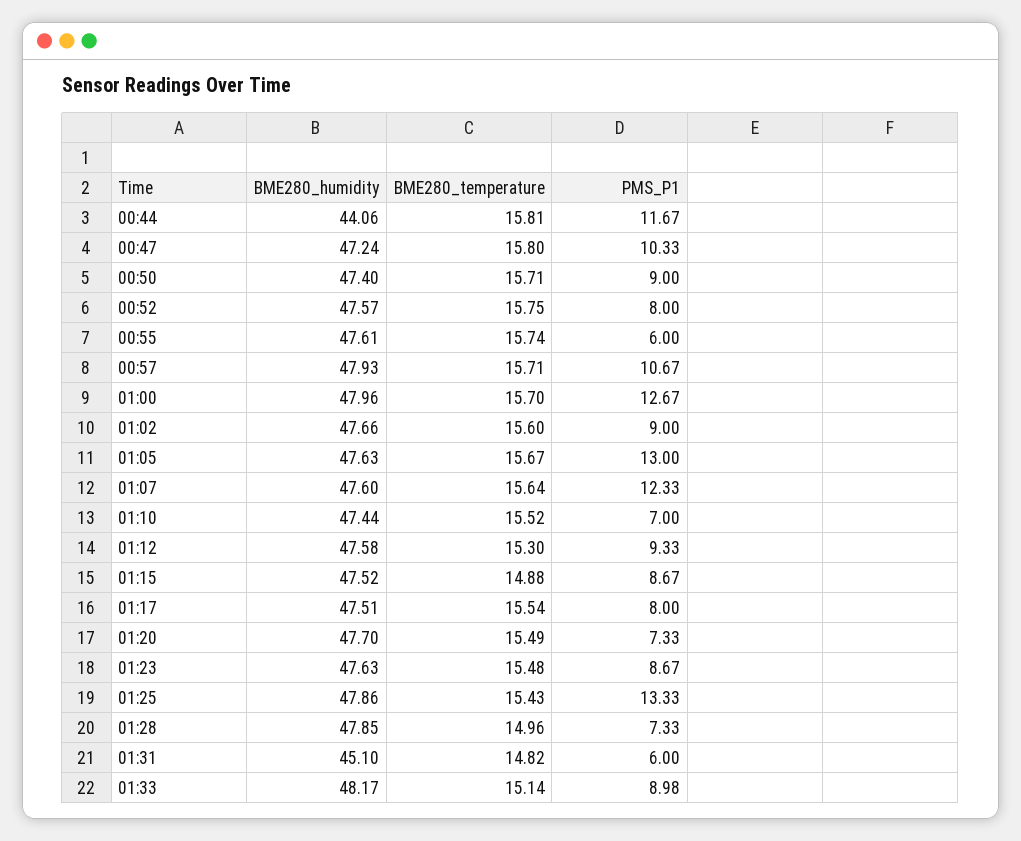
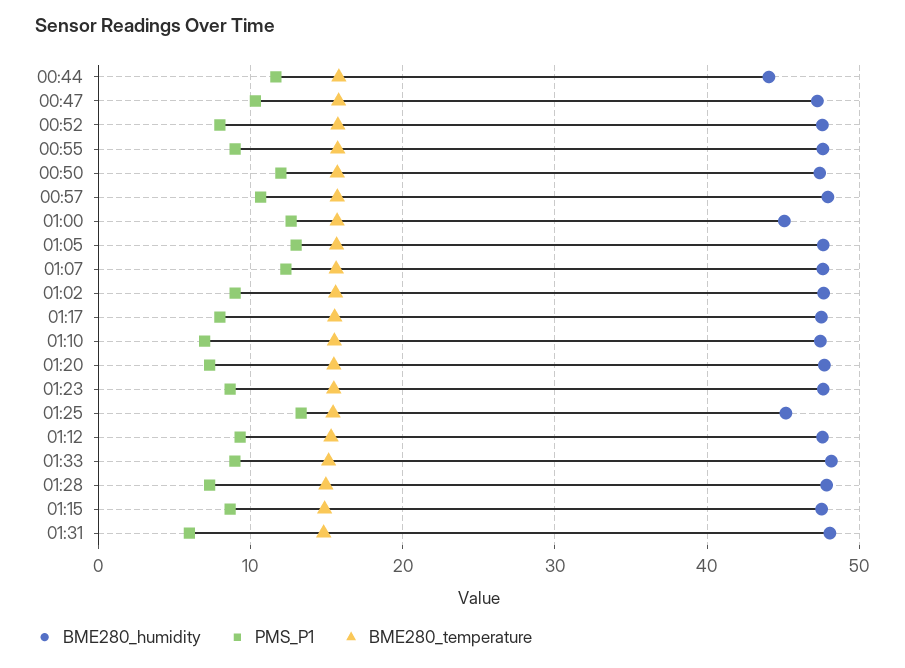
  {
    "BME280_humidity": {
      "00:44": 44.06,
      "00:47": 47.24,
      "00:50": 47.4,
      "00:52": 47.57,
      "00:55": 47.61,
      "00:57": 47.93,
-     "01:00": 47.96,
+     "01:00": 45,
      "01:02": 47.66,
      "01:05": 47.63,
      "01:07": 47.6,
      "01:10": 47.44,
      "01:12": 47.58,
      "01:15": 47.52,
      "01:17": 47.51,
      "01:20": 47.7,
      "01:23": 47.63,
-     "01:25": 47.86,
+     "01:25": 45,
      "01:28": 47.85,
-     "01:31": 45.1,
+     "01:31": 48,
      "01:33": 48.17
    },
    "BME280_temperature": {
      "00:44": 15.81,
      "00:47": 15.8,
      "00:50": 15.71,
      "00:52": 15.75,
      "00:55": 15.74,
      "00:57": 15.71,
      "01:00": 15.7,
      "01:02": 15.6,
      "01:05": 15.67,
      "01:07": 15.64,
      "01:10": 15.52,
      "01:12": 15.3,
      "01:15": 14.88,
      "01:17": 15.54,
      "01:20": 15.49,
      "01:23": 15.48,
      "01:25": 15.43,
      "01:28": 14.96,
      "01:31": 14.82,
      "01:33": 15.14
    },
    "PMS_P1": {
      "00:44": 11.67,
      "00:47": 10.33,
-     "00:50": 9,
+     "00:50": 12,
      "00:52": 8,
-     "00:55": 6,
+     "00:55": 9,
      "00:57": 10.67,
      "01:00": 12.67,
      "01:02": 9,
      "01:05": 13,
      "01:07": 12.33,
      "01:10": 7,
      "01:12": 9.33,
      "01:15": 8.67,
      "01:17": 8,
      "01:20": 7.33,
      "01:23": 8.67,
      "01:25": 13.33,
      "01:28": 7.33,
      "01:31": 6,
      "01:33": 8.98
    }
  }

